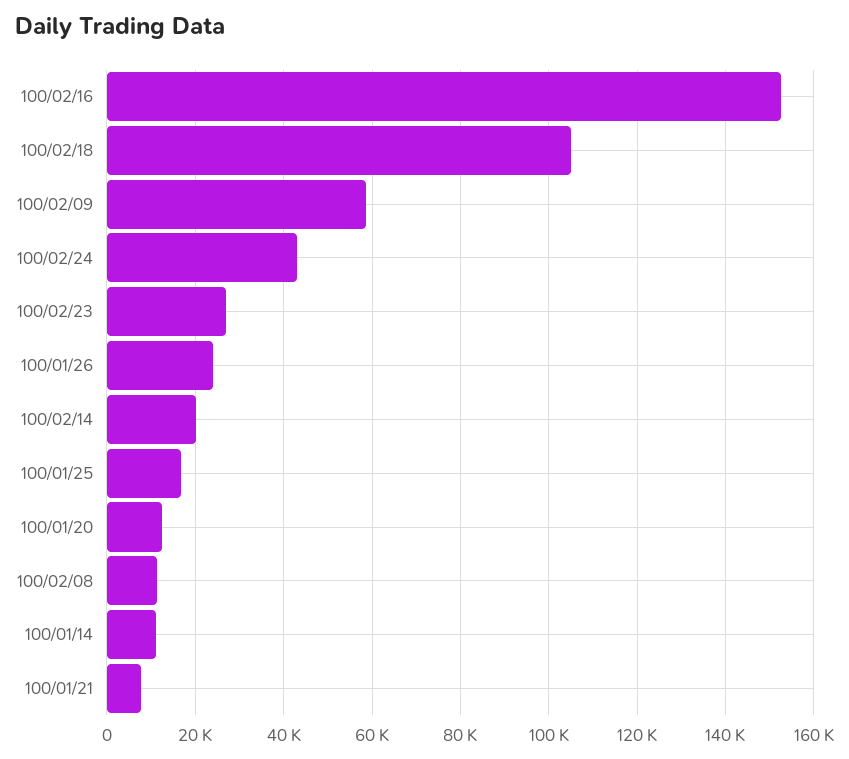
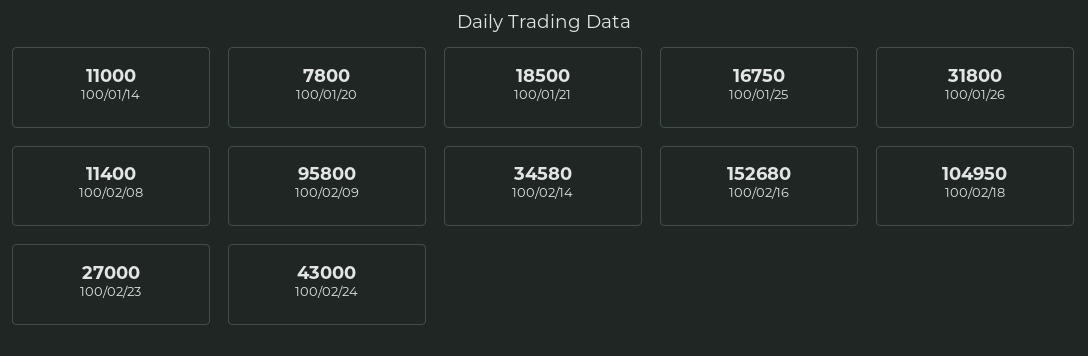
  {
    "100/02/16": 152680,
    "100/02/18": 104950,
-   "100/02/09": 58000,
+   "100/02/09": 95800,
    "100/02/24": 43000,
    "100/02/23": 27000,
-   "100/01/26": 24000,
+   "100/01/26": 31800,
-   "100/02/14": 20000,
+   "100/02/14": 34580,
    "100/01/25": 16750,
-   "100/01/20": 12000,
+   "100/01/20": 7800,
    "100/02/08": 11400,
    "100/01/14": 11000,
-   "100/01/21": 8000
+   "100/01/21": 18500
  }

